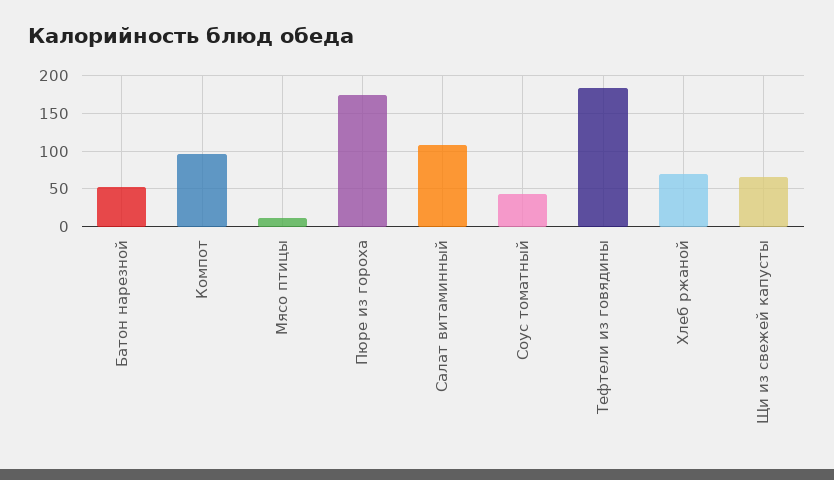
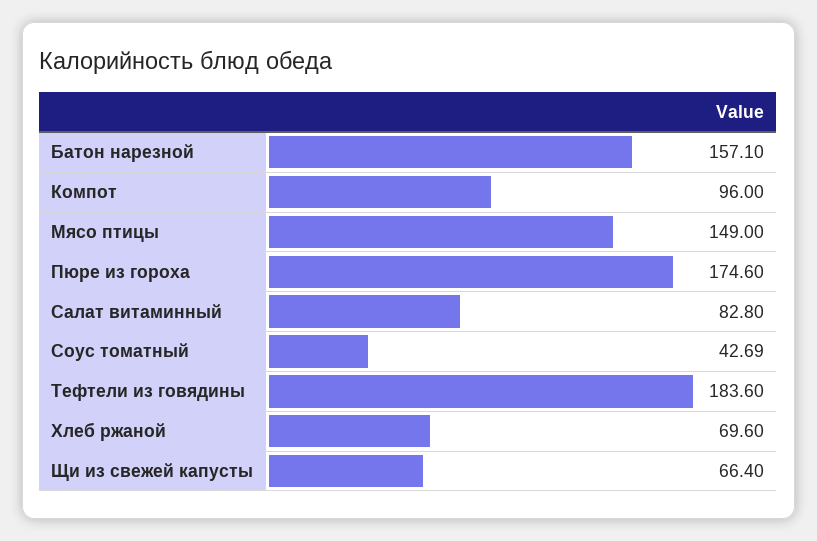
  {
-   "Батон нарезной": 50,
+   "Батон нарезной": 157.1,
    "Компот": 96,
-   "Мясо птицы": 10,
+   "Мясо птицы": 149,
    "Пюре из гороха": 174.6,
-   "Салат витаминный": 110,
+   "Салат витаминный": 82.8,
    "Соус томатный": 42.69,
    "Тефтели из говядины": 183.6,
    "Хлеб ржаной": 69.6,
    "Щи из свежей капусты": 66.4
  }

